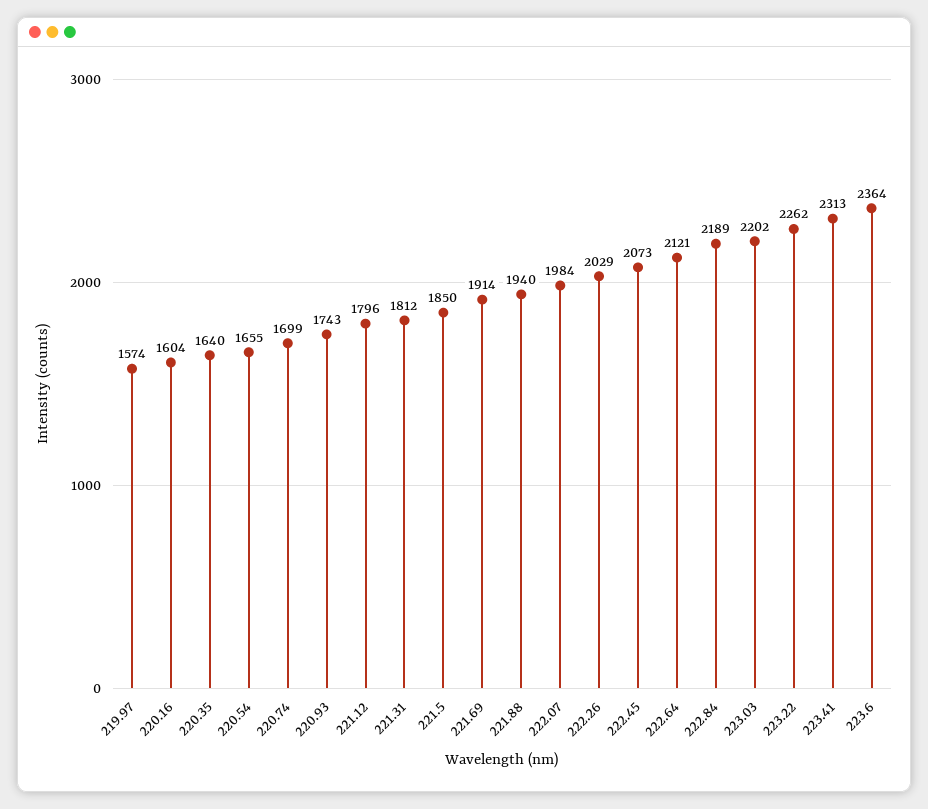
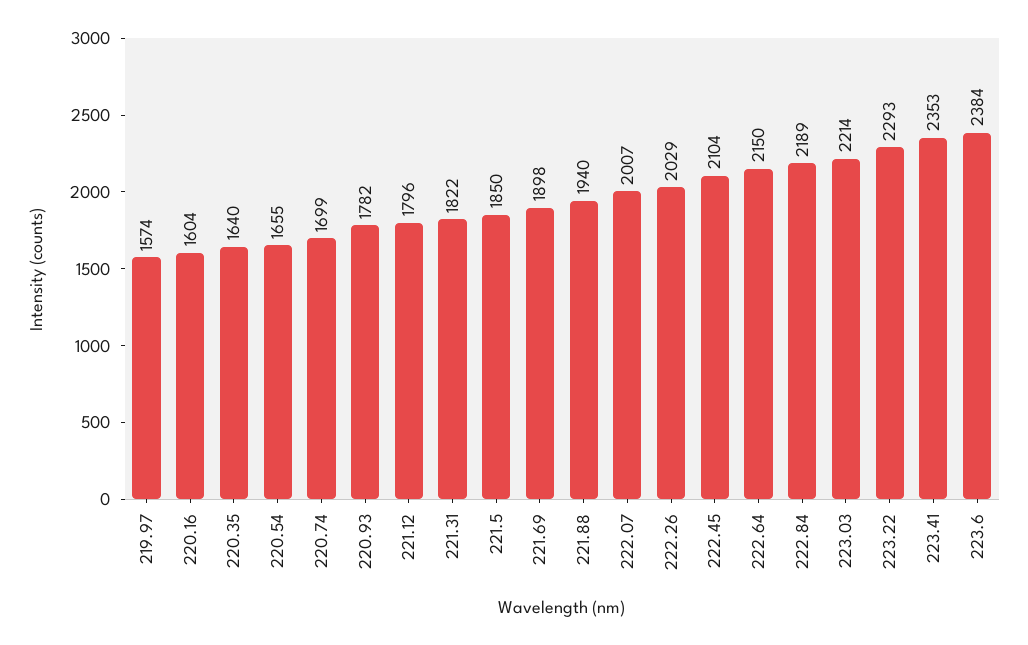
  {
    "219.97": 1574,
    "220.16": 1604,
    "220.35": 1640,
    "220.54": 1655,
    "220.74": 1699,
-   "220.93": 1743,
+   "220.93": 1782,
    "221.12": 1796,
-   "221.31": 1812,
+   "221.31": 1822,
    "221.5": 1850,
-   "221.69": 1914,
+   "221.69": 1898,
    "221.88": 1940,
-   "222.07": 1984,
+   "222.07": 2007,
    "222.26": 2029,
-   "222.45": 2073,
+   "222.45": 2104,
-   "222.64": 2121,
+   "222.64": 2150,
    "222.84": 2189,
-   "223.03": 2202,
+   "223.03": 2214,
-   "223.22": 2262,
+   "223.22": 2293,
-   "223.41": 2313,
+   "223.41": 2353,
-   "223.6": 2364
+   "223.6": 2384
  }

